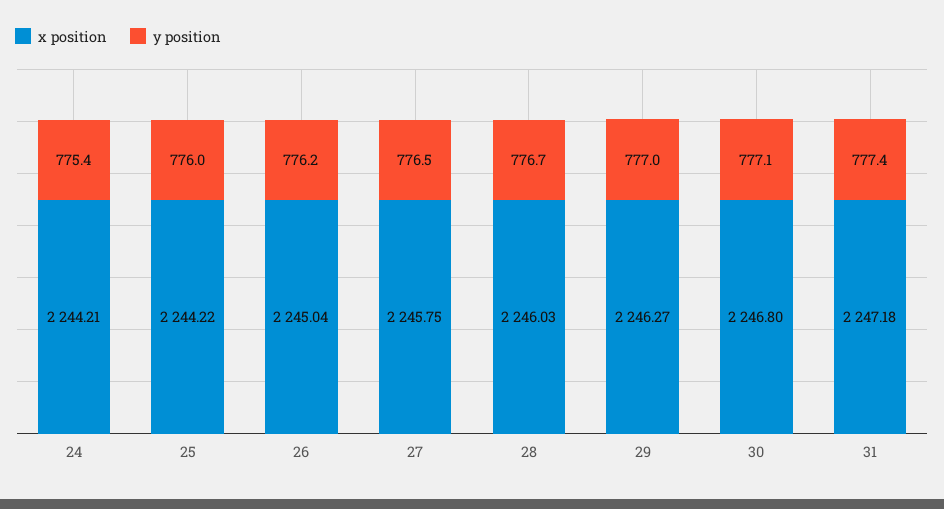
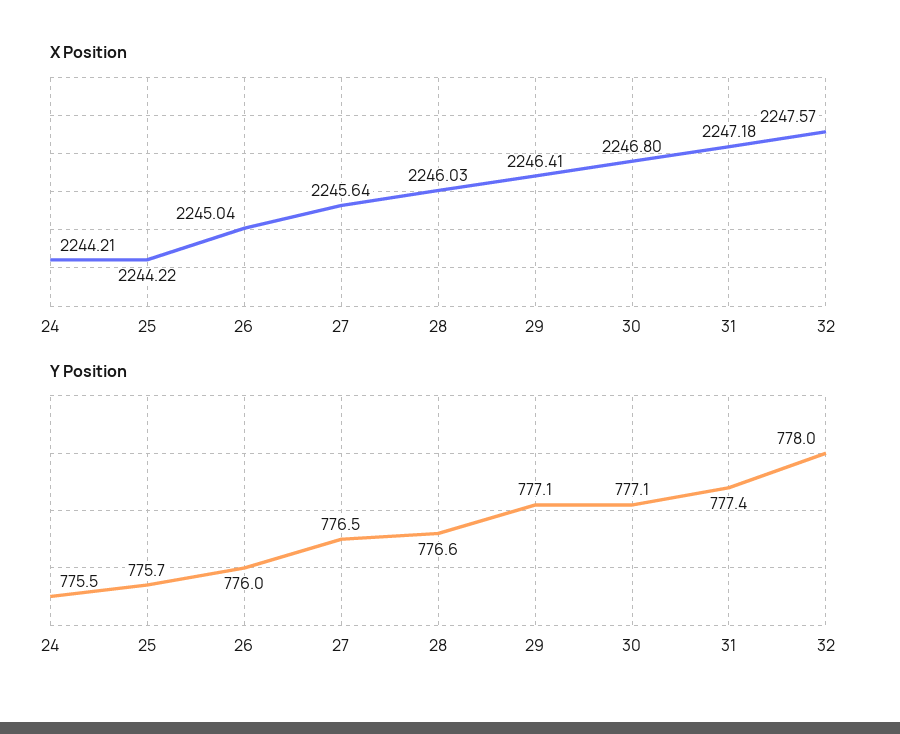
  {
    "x position": {
      "24": 2244.21,
      "25": 2244.22,
      "26": 2245.04,
-     "27": 2245.75,
+     "27": 2245.64,
      "28": 2246.03,
-     "29": 2246.27,
+     "29": 2246.41,
      "30": 2246.8,
-     "31": 2247.18
+     "31": 2247.18,
+     "32": 2247.57
    },
    "y position": {
-     "24": 775.4,
+     "24": 775.5,
-     "25": 776,
+     "25": 775.7,
-     "26": 776.2,
+     "26": 776,
      "27": 776.5,
-     "28": 776.7,
+     "28": 776.6,
-     "29": 777,
+     "29": 777.1,
      "30": 777.1,
-     "31": 777.4
+     "31": 777.4,
+     "32": 778
    }
  }

